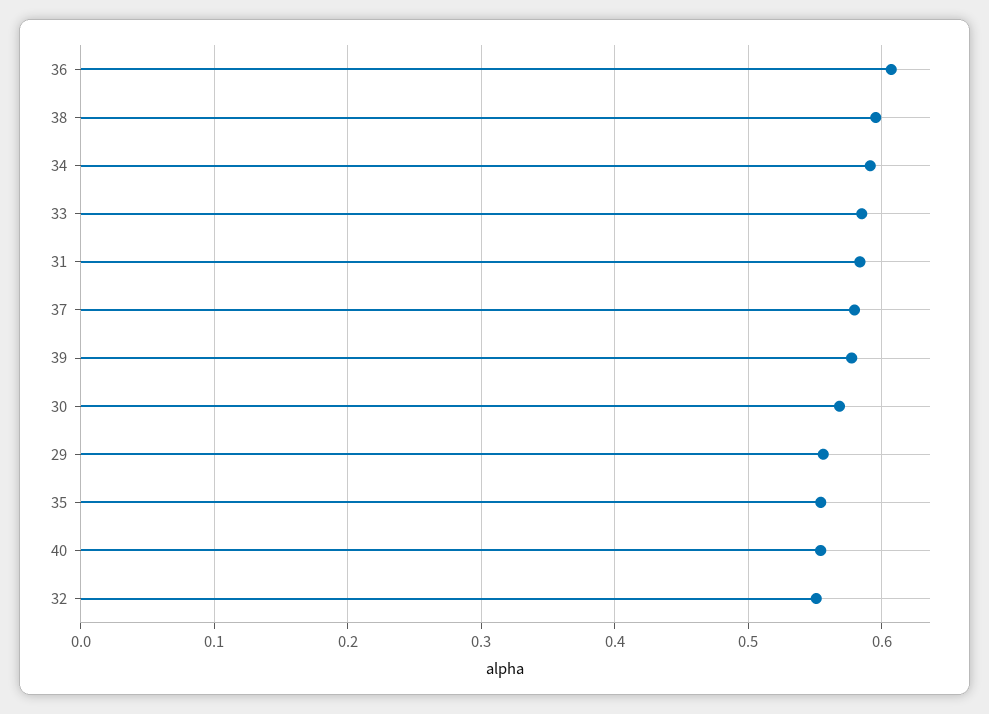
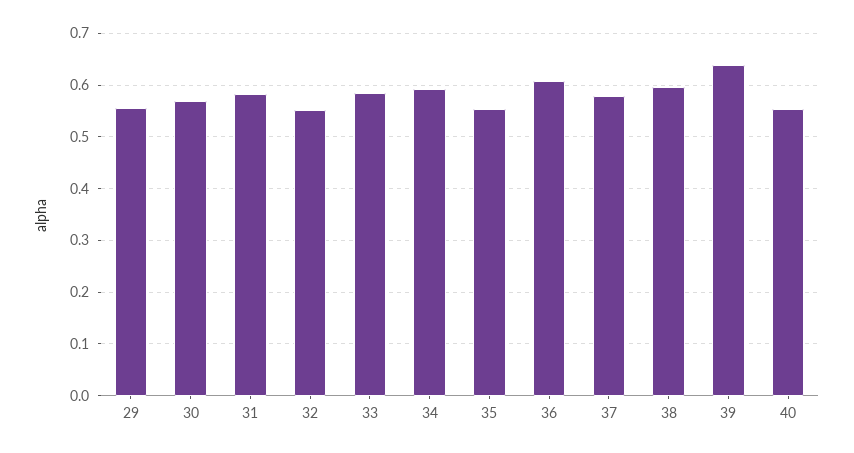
  {
    "36": 0.61,
    "38": 0.6,
    "34": 0.59,
    "33": 0.59,
    "31": 0.58,
    "37": 0.58,
-   "39": 0.58,
+   "39": 0.64,
    "30": 0.57,
    "29": 0.56,
    "35": 0.55,
    "40": 0.55,
    "32": 0.55
  }

